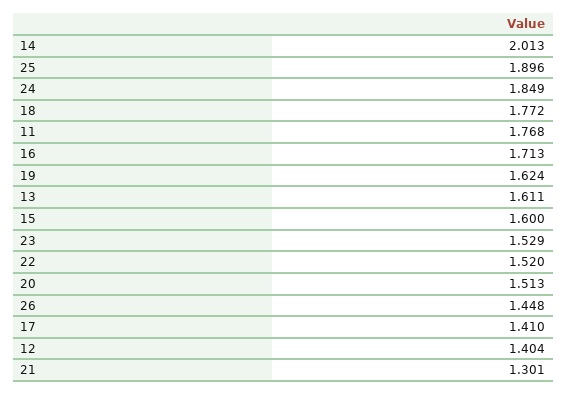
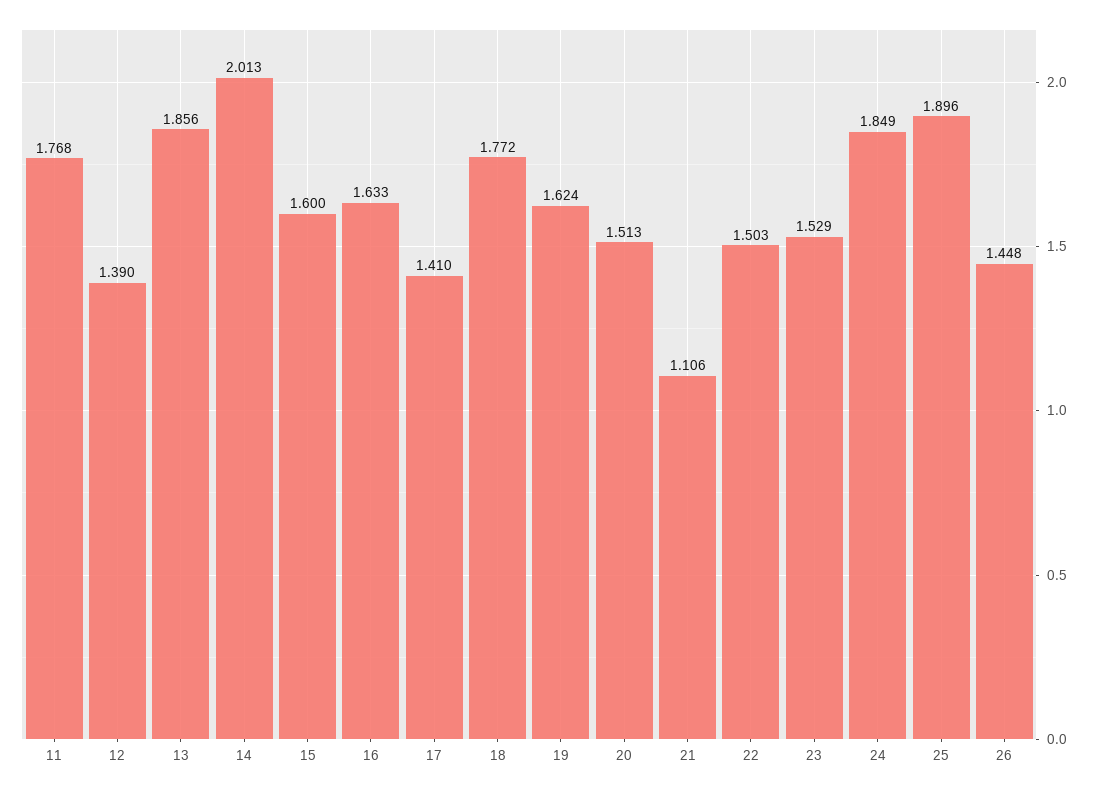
  {
    "14": 2.013,
    "25": 1.896,
    "24": 1.849,
    "18": 1.772,
    "11": 1.768,
-   "16": 1.713,
+   "16": 1.633,
    "19": 1.624,
-   "13": 1.611,
+   "13": 1.856,
    "15": 1.6,
    "23": 1.529,
-   "22": 1.52,
+   "22": 1.503,
    "20": 1.513,
    "26": 1.448,
    "17": 1.41,
-   "12": 1.404,
+   "12": 1.39,
-   "21": 1.301
+   "21": 1.106
  }

